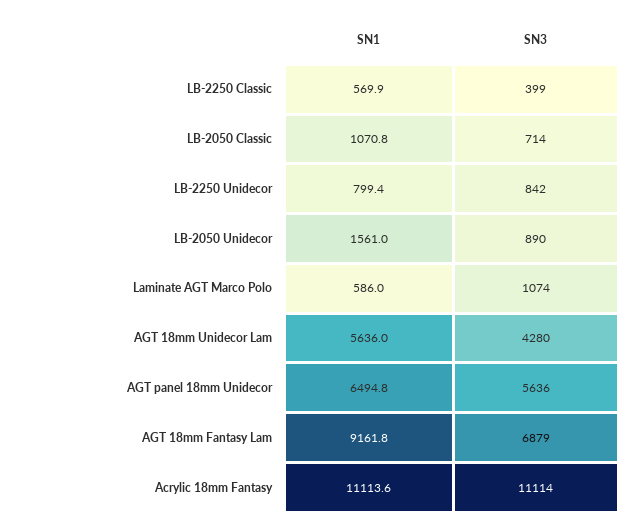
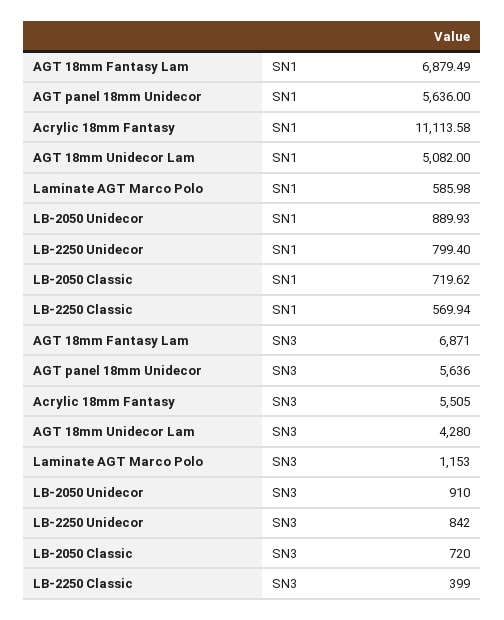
  {
    "SN1": {
      "LB-2250 Classic": 569.94,
-     "LB-2050 Classic": 1070.8,
+     "LB-2050 Classic": 719.62,
      "LB-2250 Unidecor": 799.4,
-     "LB-2050 Unidecor": 1561,
+     "LB-2050 Unidecor": 889.93,
      "Laminate AGT Marco Polo": 585.98,
-     "AGT 18mm Unidecor Lam": 5636,
+     "AGT 18mm Unidecor Lam": 5082,
-     "AGT panel 18mm Unidecor": 6494.8,
+     "AGT panel 18mm Unidecor": 5636,
-     "AGT 18mm Fantasy Lam": 9161.8,
+     "AGT 18mm Fantasy Lam": 6879.49,
      "Acrylic 18mm Fantasy": 11113.58
    },
    "SN3": {
      "LB-2250 Classic": 399,
-     "LB-2050 Classic": 714,
+     "LB-2050 Classic": 720,
      "LB-2250 Unidecor": 842,
-     "LB-2050 Unidecor": 890,
+     "LB-2050 Unidecor": 910,
-     "Laminate AGT Marco Polo": 1074,
+     "Laminate AGT Marco Polo": 1153,
      "AGT 18mm Unidecor Lam": 4280,
      "AGT panel 18mm Unidecor": 5636,
-     "AGT 18mm Fantasy Lam": 6879,
+     "AGT 18mm Fantasy Lam": 6871,
-     "Acrylic 18mm Fantasy": 11114
+     "Acrylic 18mm Fantasy": 5505
    }
  }

